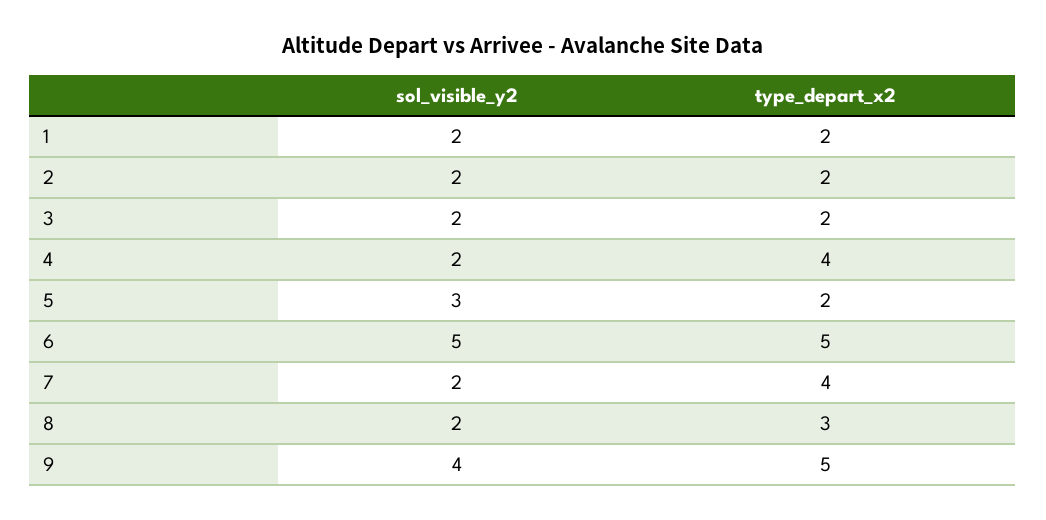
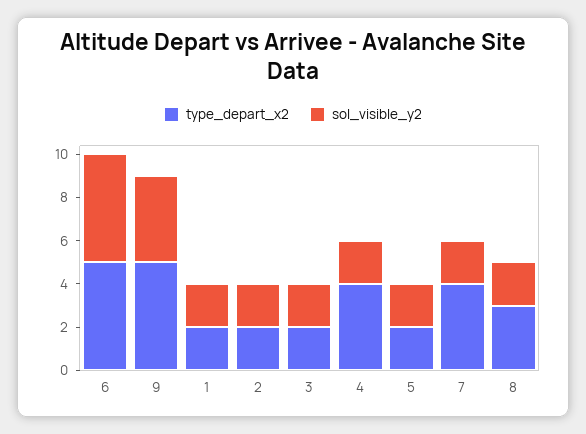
  {
    "sol_visible_y2": {
      "1": 2,
      "2": 2,
      "3": 2,
      "4": 2,
-     "5": 3,
+     "5": 2,
      "6": 5,
      "7": 2,
      "8": 2,
      "9": 4
    },
    "type_depart_x2": {
      "1": 2,
      "2": 2,
      "3": 2,
      "4": 4,
      "5": 2,
      "6": 5,
      "7": 4,
      "8": 3,
      "9": 5
    }
  }

